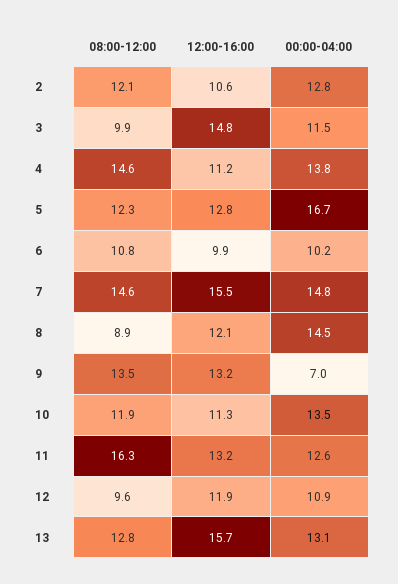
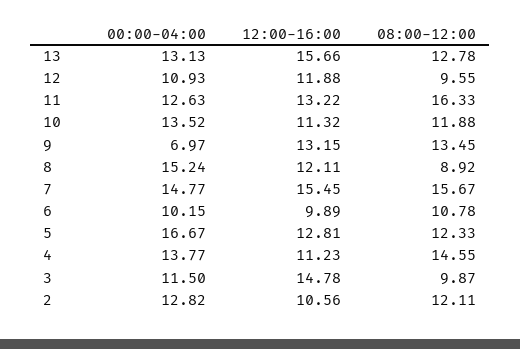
  {
    "08:00-12:00": {
      "2": 12.11,
      "3": 9.87,
      "4": 14.55,
      "5": 12.33,
      "6": 10.78,
-     "7": 14.6,
+     "7": 15.67,
      "8": 8.92,
      "9": 13.45,
      "10": 11.88,
      "11": 16.33,
      "12": 9.55,
      "13": 12.78
    },
    "12:00-16:00": {
      "2": 10.56,
      "3": 14.78,
      "4": 11.23,
      "5": 12.81,
      "6": 9.89,
      "7": 15.45,
      "8": 12.11,
      "9": 13.15,
      "10": 11.32,
      "11": 13.22,
      "12": 11.88,
      "13": 15.66
    },
    "00:00-04:00": {
      "2": 12.82,
      "3": 11.5,
      "4": 13.77,
      "5": 16.67,
      "6": 10.15,
      "7": 14.77,
-     "8": 14.5,
+     "8": 15.24,
      "9": 6.97,
      "10": 13.52,
      "11": 12.63,
      "12": 10.93,
      "13": 13.13
    }
  }

